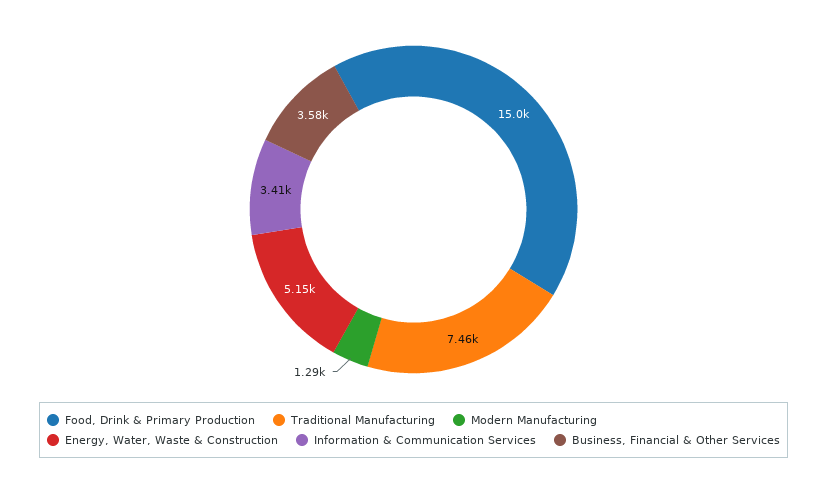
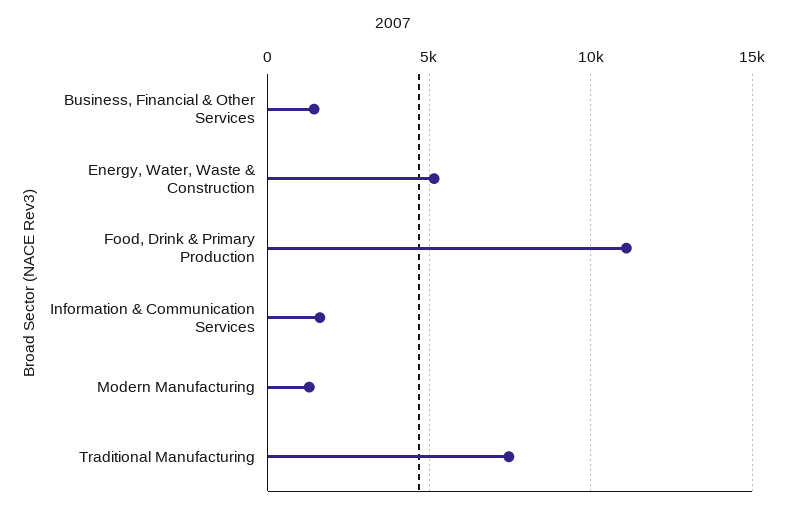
  {
-   "Food, Drink & Primary Production": 15000,
+   "Food, Drink & Primary Production": 11000,
    "Traditional Manufacturing": 7460,
    "Modern Manufacturing": 1290,
    "Energy, Water, Waste & Construction": 5150,
-   "Information & Communication Services": 3410,
+   "Information & Communication Services": 1500,
-   "Business, Financial & Other Services": 3580
+   "Business, Financial & Other Services": 1500
  }

